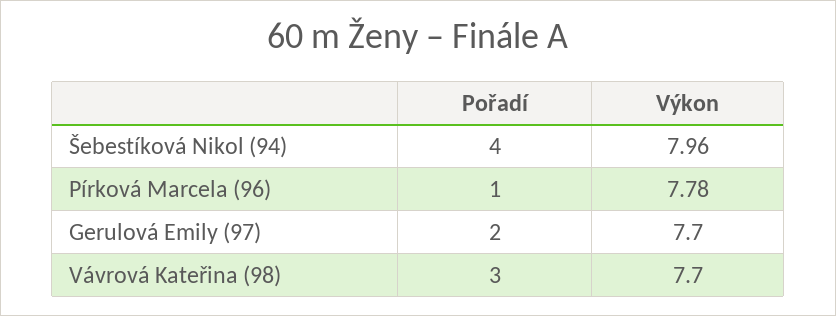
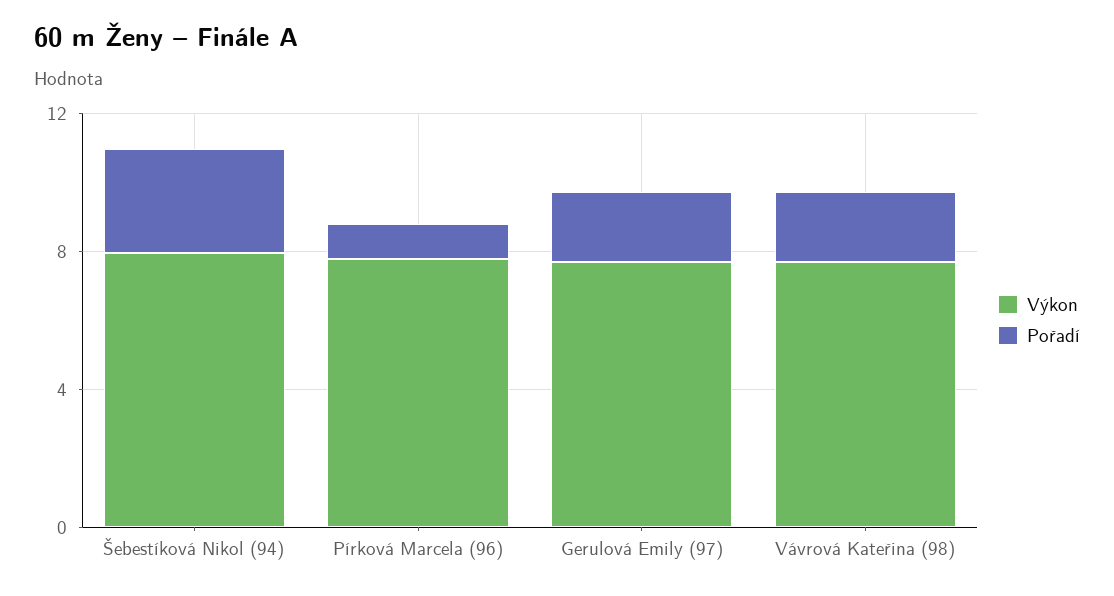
  {
    "Pořadí": {
-     "Šebestíková Nikol (94)": 4,
+     "Šebestíková Nikol (94)": 3,
      "Pírková Marcela (96)": 1,
      "Gerulová Emily (97)": 2,
-     "Vávrová Kateřina (98)": 3
+     "Vávrová Kateřina (98)": 2
    },
    "Výkon": {
      "Šebestíková Nikol (94)": 7.96,
      "Pírková Marcela (96)": 7.78,
      "Gerulová Emily (97)": 7.7,
      "Vávrová Kateřina (98)": 7.7
    }
  }

